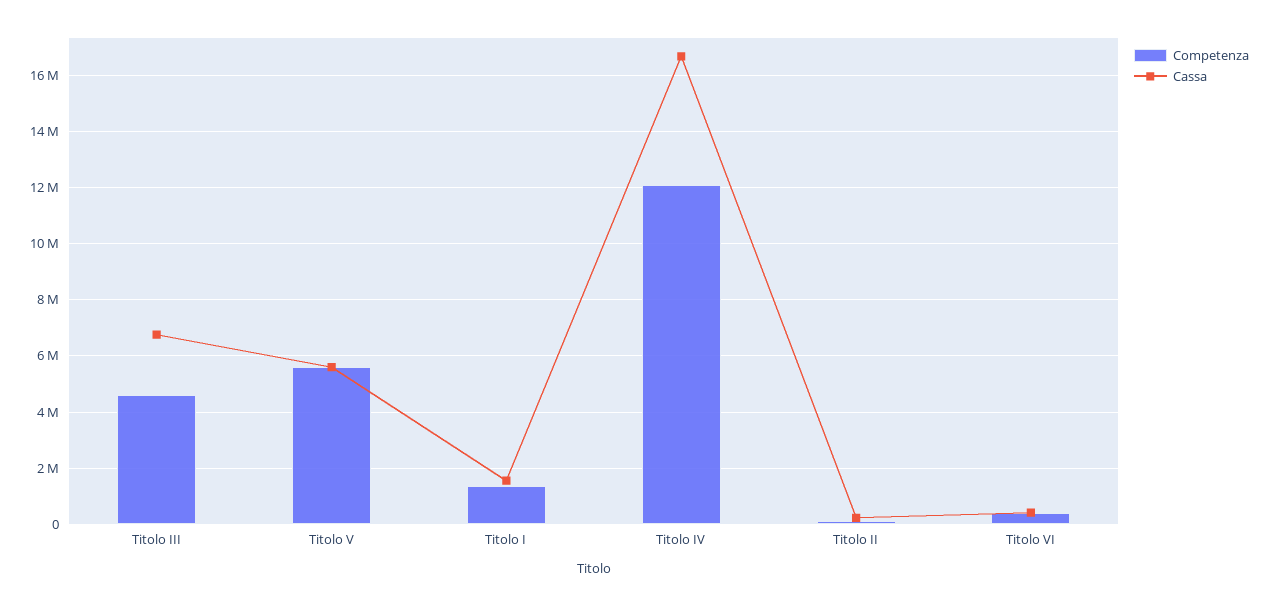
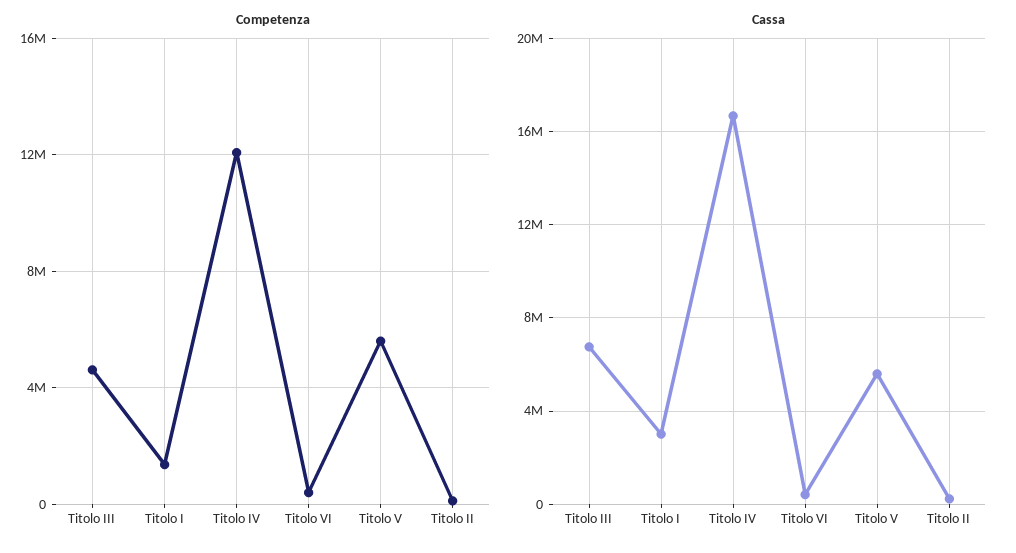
  {
    "Competenza": {
      "Titolo III": 4500000,
      "Titolo V": 5500000,
      "Titolo I": 1250000,
      "Titolo IV": 12000000,
      "Titolo II": 0,
      "Titolo VI": 500000
    },
    "Cassa": {
      "Titolo III": 6750000,
      "Titolo V": 5500000,
-     "Titolo I": 1500000,
+     "Titolo I": 3000000,
      "Titolo IV": 16750000,
      "Titolo II": 250000,
      "Titolo VI": 500000
    }
  }

